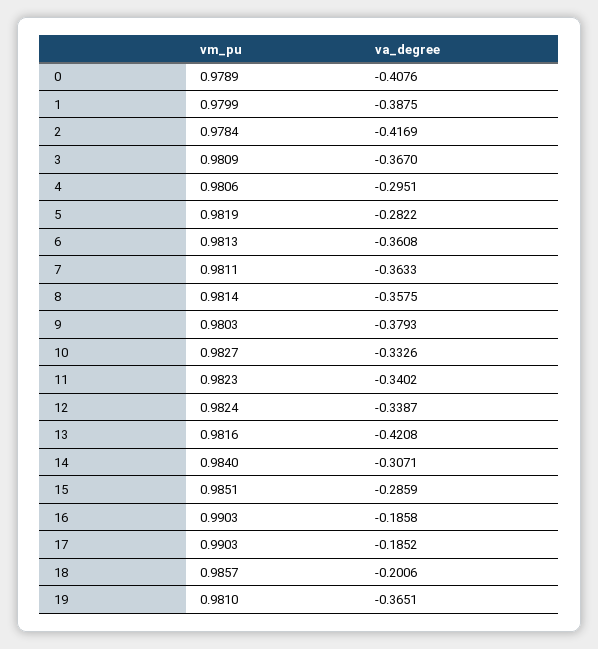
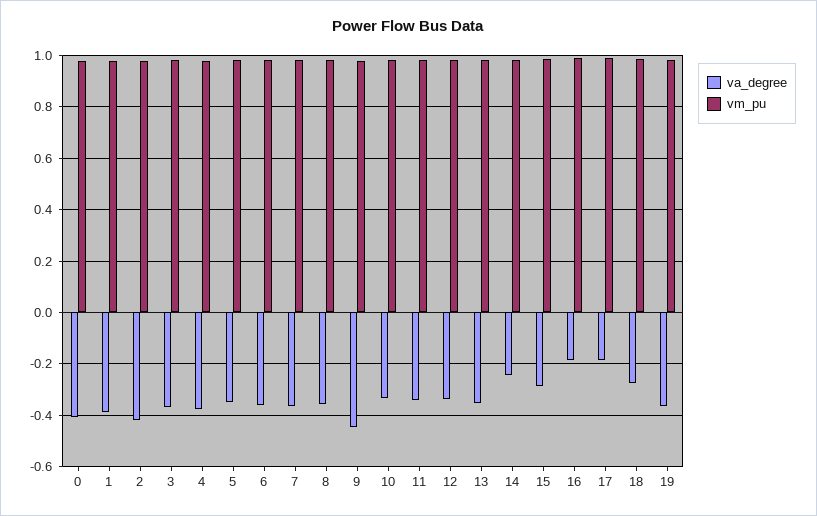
  {
    "vm_pu": {
      "0": 0.9789,
      "1": 0.9799,
      "2": 0.9784,
      "3": 0.9809,
      "4": 0.9806,
      "5": 0.9819,
      "6": 0.9813,
      "7": 0.9811,
      "8": 0.9814,
      "9": 0.9803,
      "10": 0.9827,
      "11": 0.9823,
      "12": 0.9824,
      "13": 0.9816,
      "14": 0.984,
      "15": 0.9851,
      "16": 0.9903,
      "17": 0.9903,
      "18": 0.9857,
      "19": 0.981
    },
    "va_degree": {
      "0": -0.4076,
      "1": -0.3875,
      "2": -0.4169,
      "3": -0.367,
-     "4": -0.2951,
+     "4": -0.375,
-     "5": -0.2822,
+     "5": -0.35,
      "6": -0.3608,
      "7": -0.3633,
      "8": -0.3575,
-     "9": -0.3793,
+     "9": -0.45,
      "10": -0.3326,
      "11": -0.3402,
      "12": -0.3387,
-     "13": -0.4208,
+     "13": -0.35,
-     "14": -0.3071,
+     "14": -0.25,
      "15": -0.2859,
      "16": -0.1858,
      "17": -0.1852,
-     "18": -0.2006,
+     "18": -0.275,
      "19": -0.3651
    }
  }

